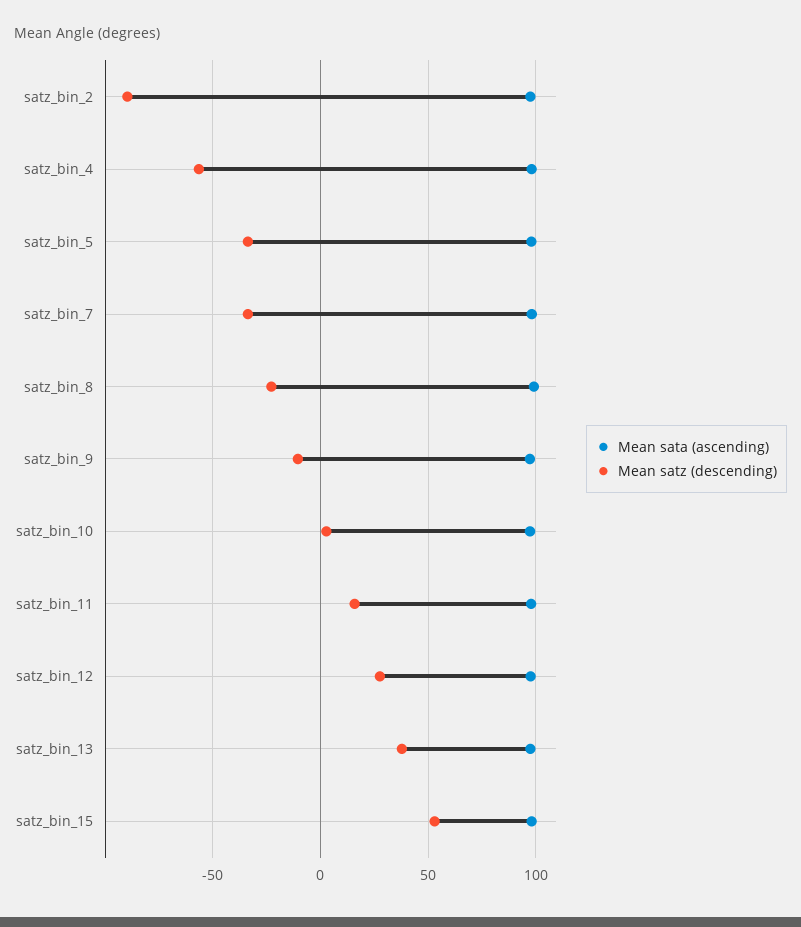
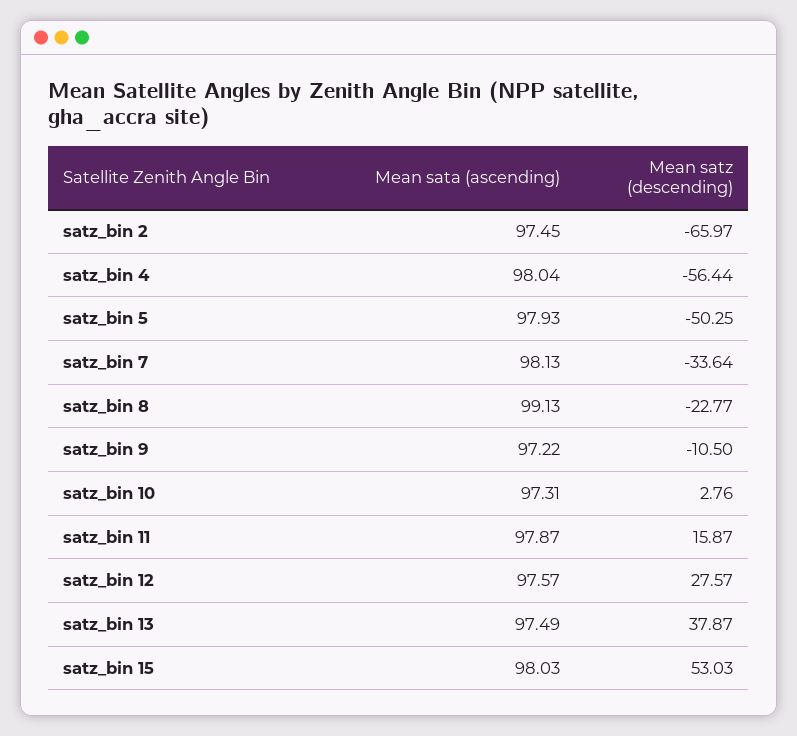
  {
    "Mean sata (ascending)": {
      "satz_bin_2": 97.45,
      "satz_bin_4": 98.04,
      "satz_bin_5": 97.93,
      "satz_bin_7": 98.13,
      "satz_bin_8": 99.13,
      "satz_bin_9": 97.22,
      "satz_bin_10": 97.31,
      "satz_bin_11": 97.87,
      "satz_bin_12": 97.57,
      "satz_bin_13": 97.49,
      "satz_bin_15": 98.03
    },
    "Mean satz (descending)": {
-     "satz_bin_2": -90,
+     "satz_bin_2": -65.97,
      "satz_bin_4": -56.44,
-     "satz_bin_5": -35,
+     "satz_bin_5": -50.25,
      "satz_bin_7": -33.64,
      "satz_bin_8": -22.77,
      "satz_bin_9": -10.5,
      "satz_bin_10": 2.76,
      "satz_bin_11": 15.87,
      "satz_bin_12": 27.57,
      "satz_bin_13": 37.87,
      "satz_bin_15": 53.03
    }
  }

